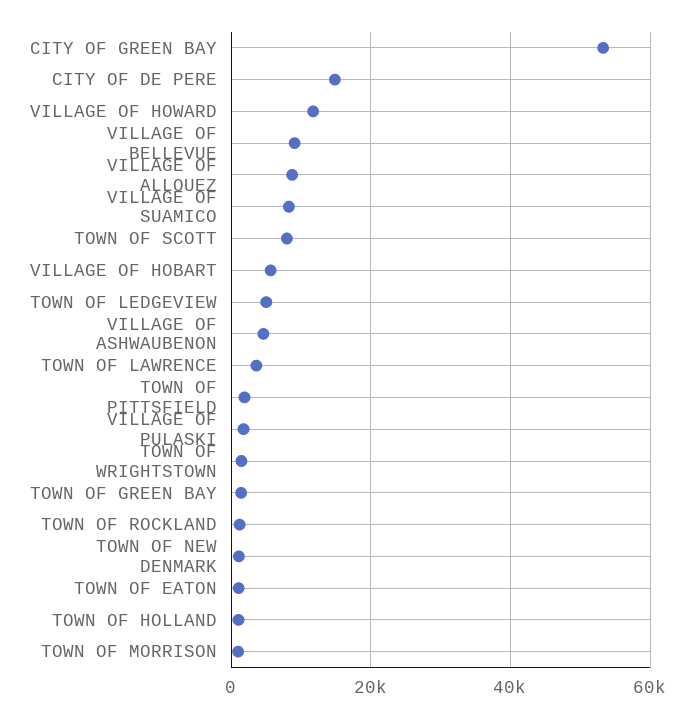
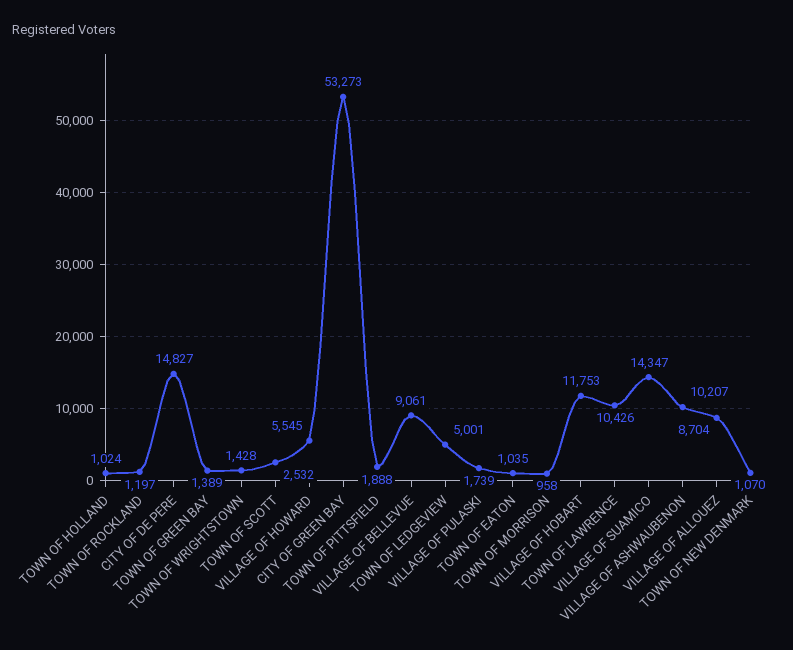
  {
    "CITY OF GREEN BAY": 53273,
    "CITY OF DE PERE": 14827,
-   "VILLAGE OF HOWARD": 12000,
+   "VILLAGE OF HOWARD": 5545,
    "VILLAGE OF BELLEVUE": 9061,
    "VILLAGE OF ALLOUEZ": 8704,
-   "VILLAGE OF SUAMICO": 8000,
+   "VILLAGE OF SUAMICO": 14347,
-   "TOWN OF SCOTT": 8000,
+   "TOWN OF SCOTT": 2532,
-   "VILLAGE OF HOBART": 6000,
+   "VILLAGE OF HOBART": 11753,
    "TOWN OF LEDGEVIEW": 5001,
-   "VILLAGE OF ASHWAUBENON": 4000,
+   "VILLAGE OF ASHWAUBENON": 10207,
-   "TOWN OF LAWRENCE": 4000,
+   "TOWN OF LAWRENCE": 10426,
    "TOWN OF PITTSFIELD": 1888,
    "VILLAGE OF PULASKI": 1739,
    "TOWN OF WRIGHTSTOWN": 1428,
    "TOWN OF GREEN BAY": 1389,
    "TOWN OF ROCKLAND": 1197,
    "TOWN OF NEW DENMARK": 1070,
    "TOWN OF EATON": 1035,
    "TOWN OF HOLLAND": 1024,
    "TOWN OF MORRISON": 958
  }

